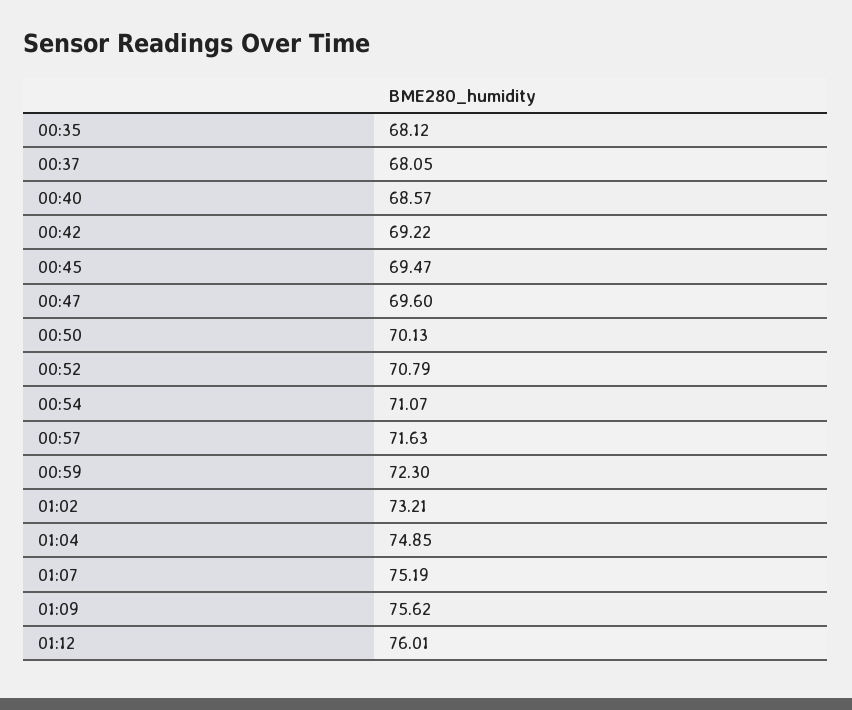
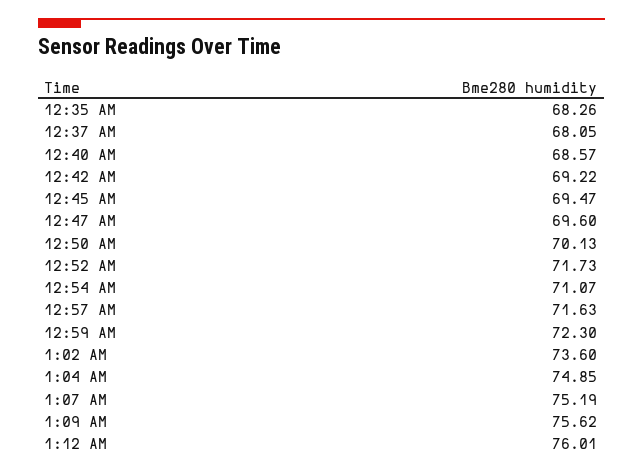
  {
-   "00:35": 68.12,
+   "00:35": 68.26,
    "00:37": 68.05,
    "00:40": 68.57,
    "00:42": 69.22,
    "00:45": 69.47,
    "00:47": 69.6,
    "00:50": 70.13,
-   "00:52": 70.79,
+   "00:52": 71.73,
    "00:54": 71.07,
    "00:57": 71.63,
    "00:59": 72.3,
-   "01:02": 73.21,
+   "01:02": 73.6,
    "01:04": 74.85,
    "01:07": 75.19,
    "01:09": 75.62,
    "01:12": 76.01
  }

